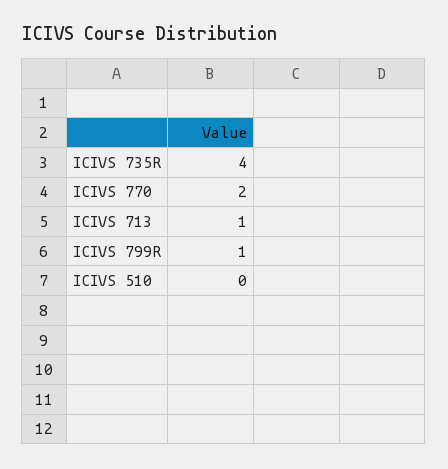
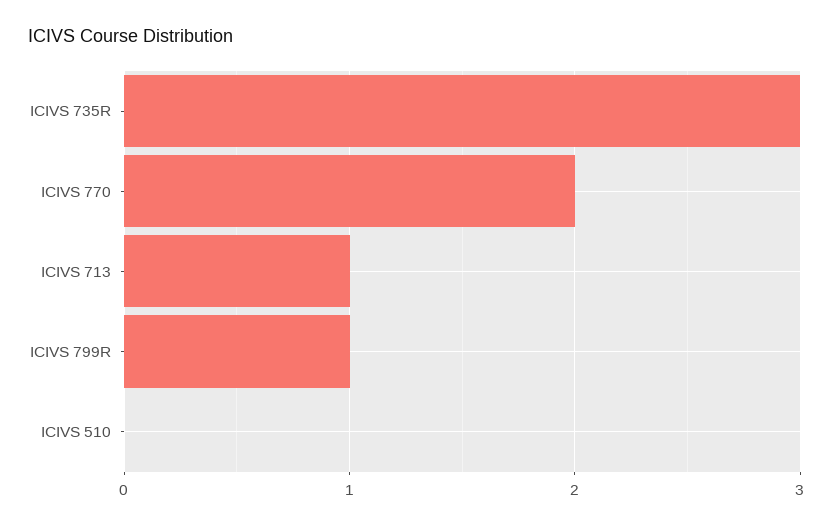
  {
-   "ICIVS 735R": 4,
+   "ICIVS 735R": 3,
    "ICIVS 770": 2,
    "ICIVS 713": 1,
    "ICIVS 799R": 1,
    "ICIVS 510": 0
  }

